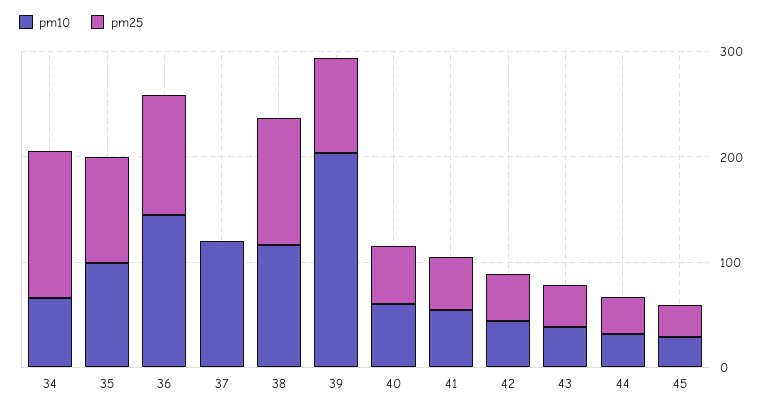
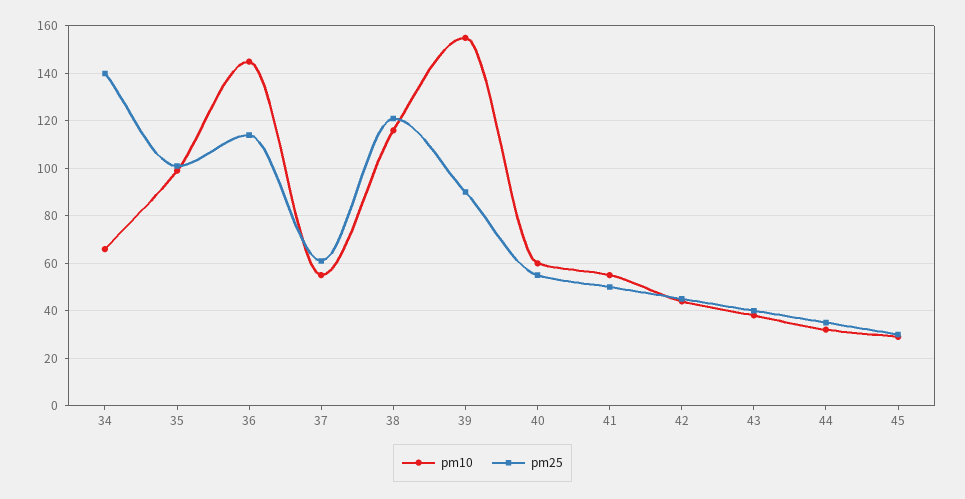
  {
    "pm10": {
      "34": 65,
      "35": 100,
      "36": 145,
-     "37": 120,
+     "37": 55,
      "38": 115,
-     "39": 200,
+     "39": 155,
      "40": 60,
      "41": 55,
      "42": 45,
      "43": 40,
      "44": 30,
      "45": 30
    },
    "pm25": {
      "34": 140,
      "35": 100,
      "36": 115,
-     "37": 0,
+     "37": 60,
      "38": 120,
      "39": 90,
      "40": 55,
      "41": 50,
      "42": 45,
      "43": 40,
      "44": 35,
      "45": 30
    }
  }

